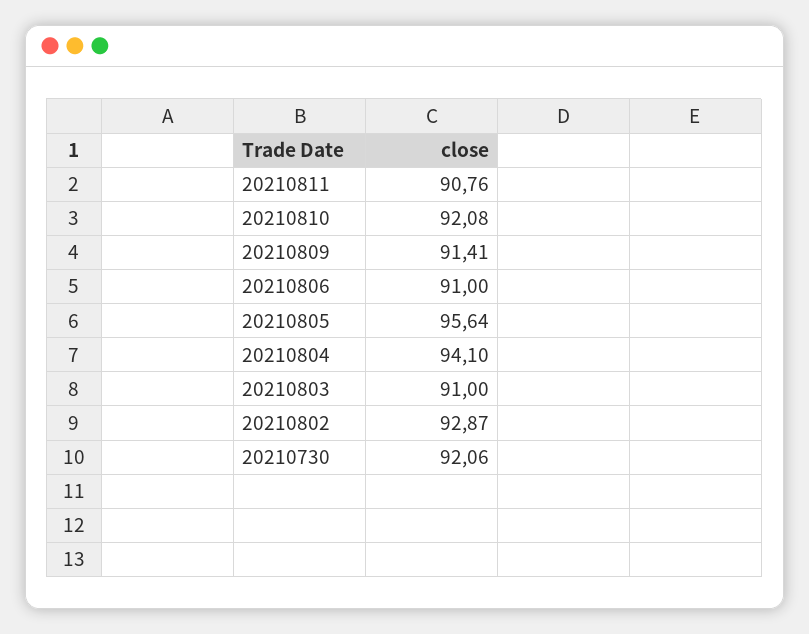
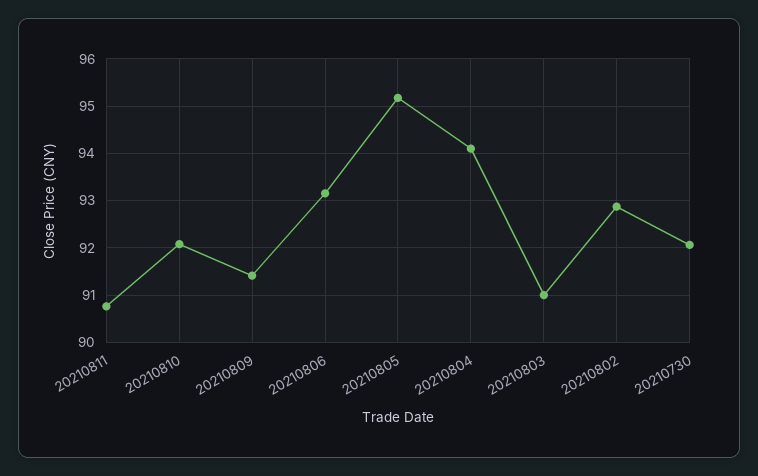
  {
    "20210811": 90.76,
    "20210810": 92.08,
    "20210809": 91.41,
-   "20210806": 91,
+   "20210806": 93.2,
-   "20210805": 95.64,
+   "20210805": 95.2,
    "20210804": 94.1,
    "20210803": 91,
    "20210802": 92.87,
    "20210730": 92.06
  }

